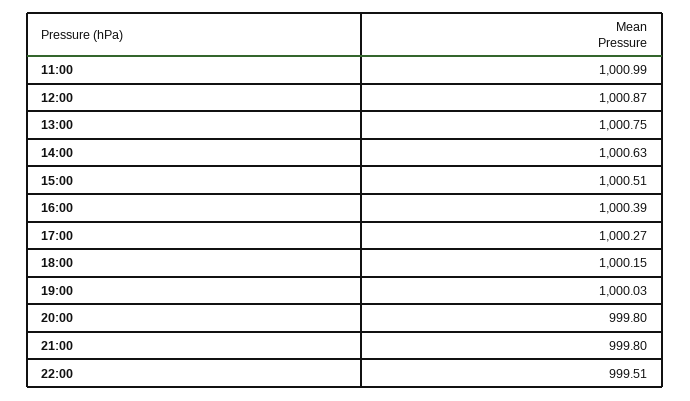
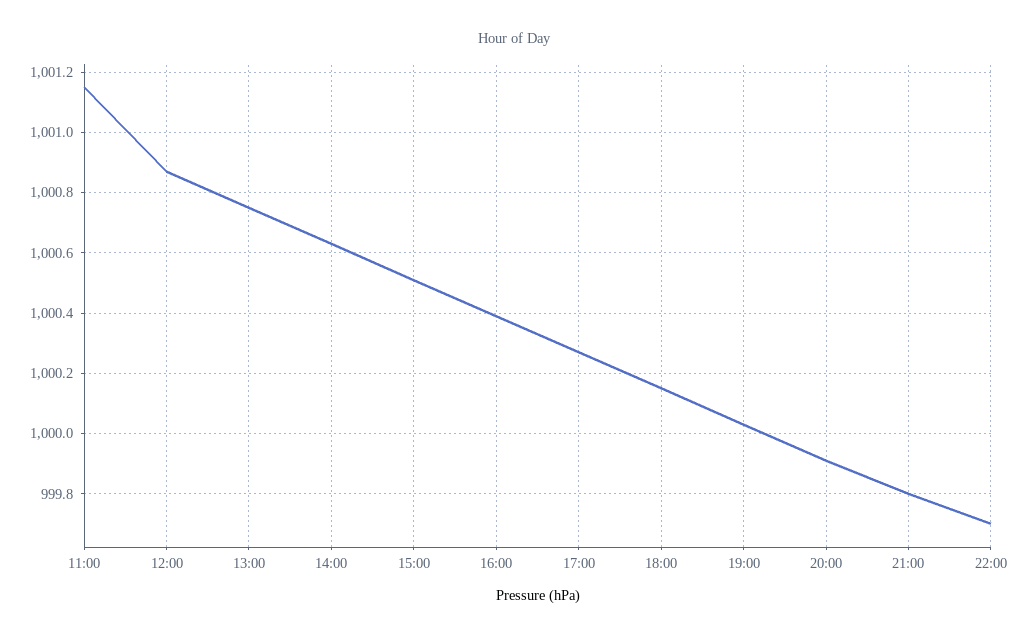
  {
-   "11:00": 1000.99,
+   "11:00": 1001.15,
    "12:00": 1000.87,
    "13:00": 1000.75,
    "14:00": 1000.63,
    "15:00": 1000.51,
    "16:00": 1000.39,
    "17:00": 1000.27,
    "18:00": 1000.15,
    "19:00": 1000.03,
-   "20:00": 999.8,
+   "20:00": 999.9,
    "21:00": 999.8,
-   "22:00": 999.51
+   "22:00": 999.7
  }

